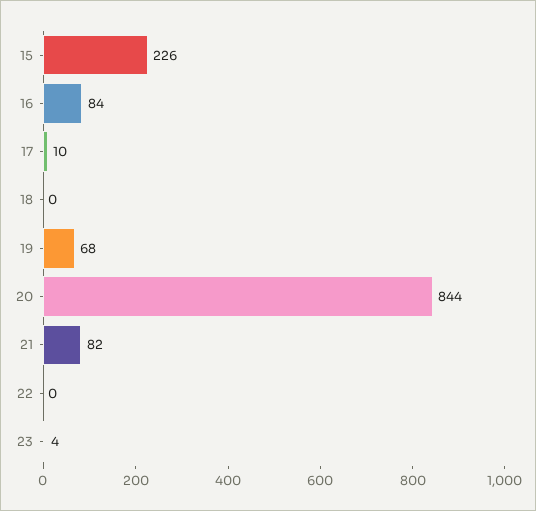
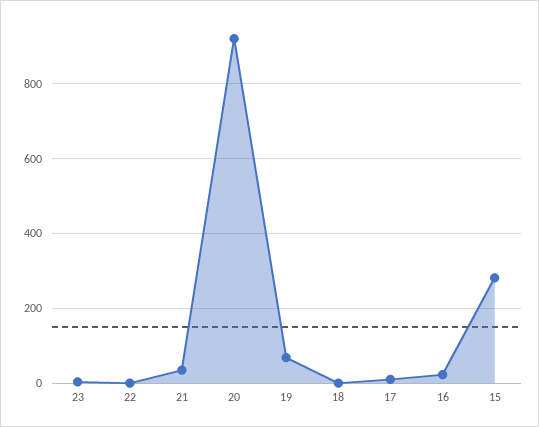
  {
-   "15": 226,
+   "15": 280,
-   "16": 84,
+   "16": 20,
    "17": 10,
    "18": 0,
    "19": 68,
-   "20": 844,
+   "20": 920,
-   "21": 82,
+   "21": 40,
    "22": 0,
    "23": 4
  }

